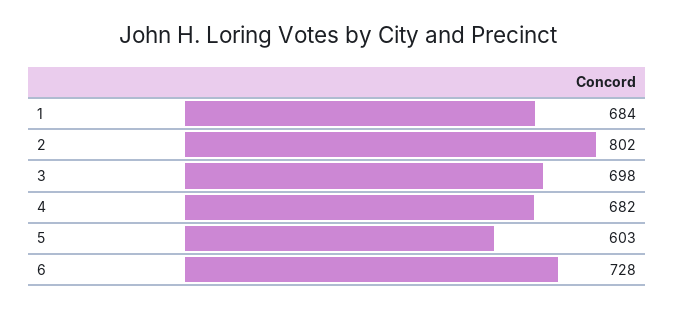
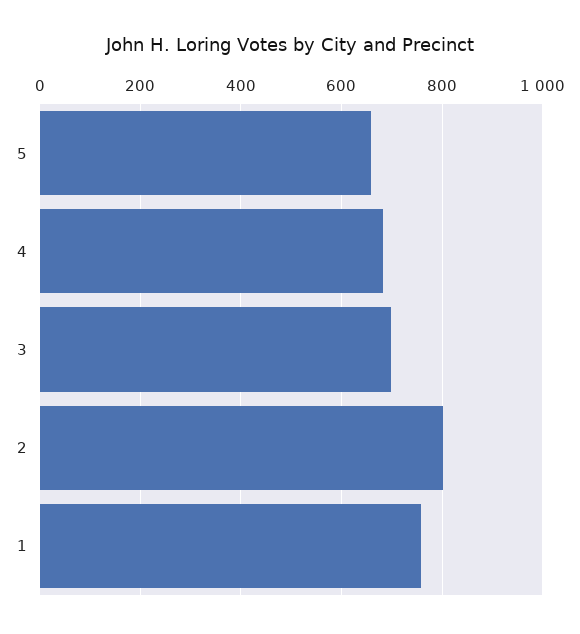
  {
-   "1": 684,
+   "1": 760,
    "2": 802,
    "3": 698,
    "4": 682,
-   "5": 603,
+   "5": 660
-   "6": 728
  }

